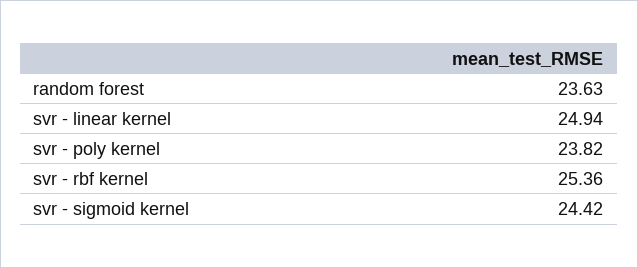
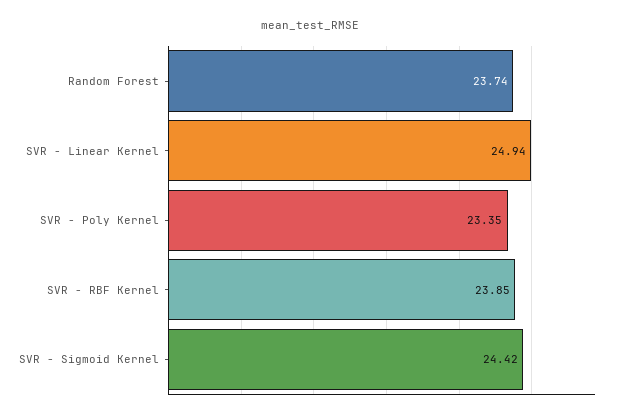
  {
-   "random forest": 23.63,
+   "random forest": 23.74,
    "svr - linear kernel": 24.94,
-   "svr - poly kernel": 23.82,
+   "svr - poly kernel": 23.35,
-   "svr - rbf kernel": 25.36,
+   "svr - rbf kernel": 23.85,
    "svr - sigmoid kernel": 24.42
  }

